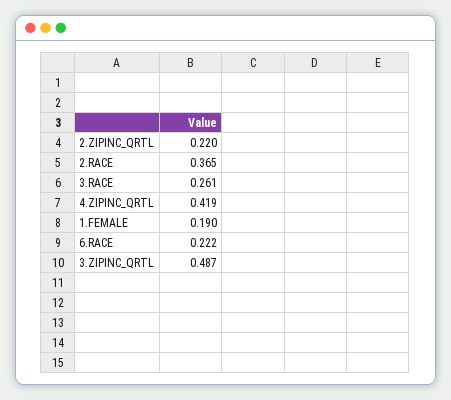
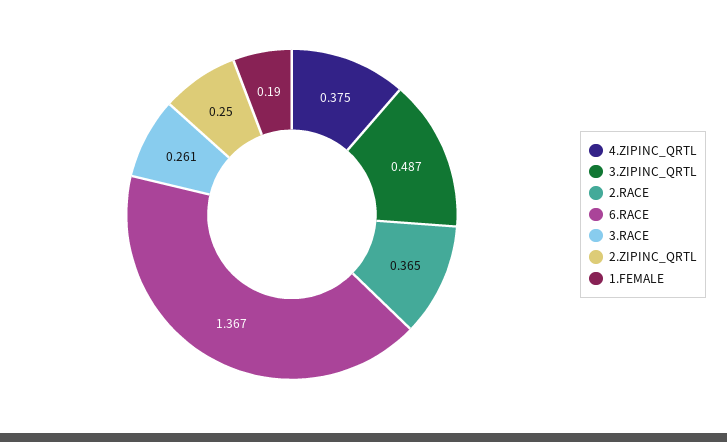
  {
-   "2.ZIPINC_QRTL": 0.22,
+   "2.ZIPINC_QRTL": 0.25,
    "2.RACE": 0.365,
    "3.RACE": 0.261,
-   "4.ZIPINC_QRTL": 0.419,
+   "4.ZIPINC_QRTL": 0.375,
    "1.FEMALE": 0.19,
-   "6.RACE": 0.222,
+   "6.RACE": 1.367,
    "3.ZIPINC_QRTL": 0.487
  }

